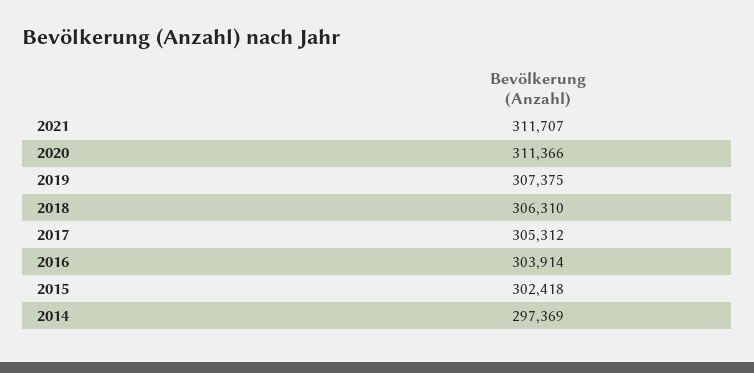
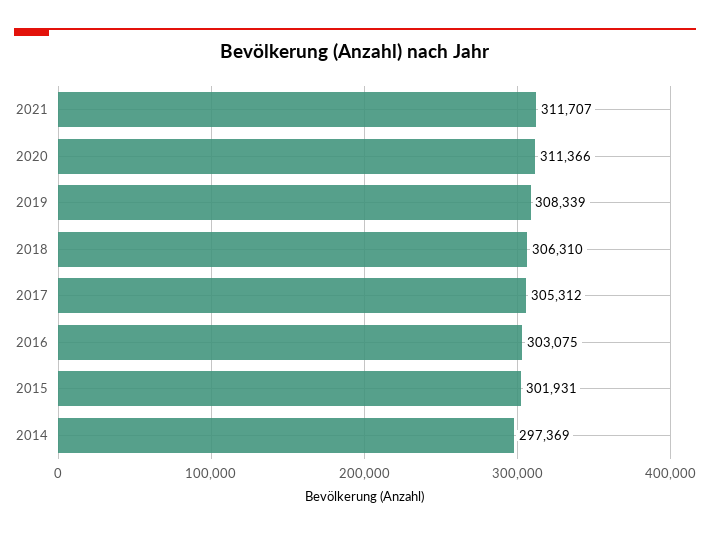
  {
    "2021": 311707,
    "2020": 311366,
-   "2019": 307375,
+   "2019": 308339,
    "2018": 306310,
    "2017": 305312,
-   "2016": 303914,
+   "2016": 303075,
-   "2015": 302418,
+   "2015": 301931,
    "2014": 297369
  }

